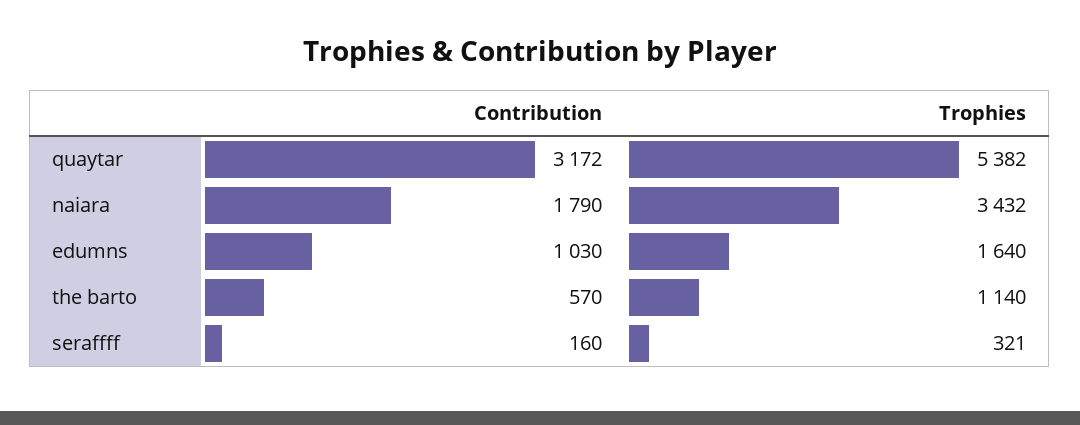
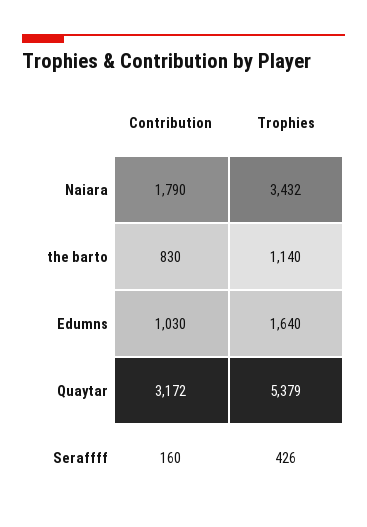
  {
    "Contribution": {
      "quaytar": 3172,
      "naiara": 1790,
      "edumns": 1030,
-     "the barto": 570,
+     "the barto": 830,
      "seraffff": 160
    },
    "Trophies": {
-     "quaytar": 5382,
+     "quaytar": 5379,
      "naiara": 3432,
      "edumns": 1640,
      "the barto": 1140,
-     "seraffff": 321
+     "seraffff": 426
    }
  }

